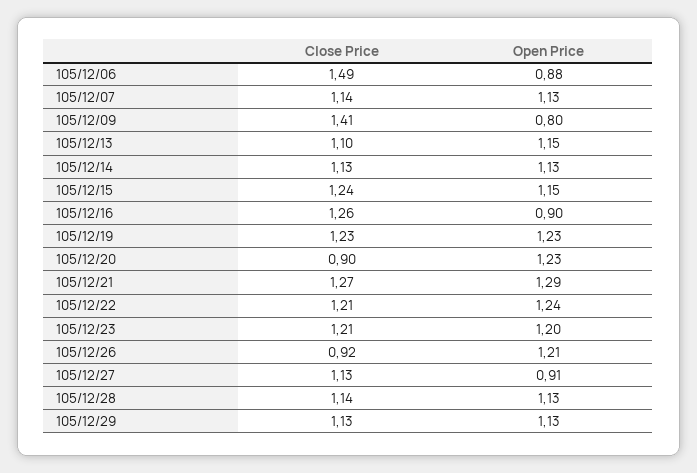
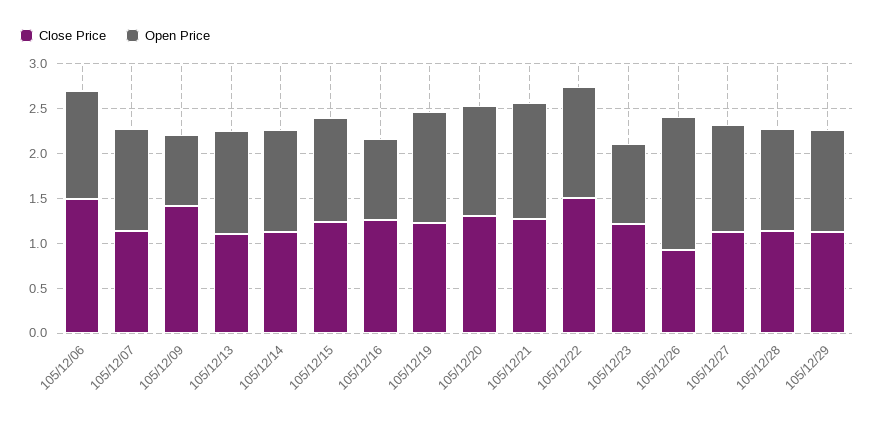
  {
    "Close Price": {
      "105/12/06": 1.49,
      "105/12/07": 1.14,
      "105/12/09": 1.41,
      "105/12/13": 1.1,
      "105/12/14": 1.13,
      "105/12/15": 1.24,
      "105/12/16": 1.26,
      "105/12/19": 1.23,
-     "105/12/20": 0.9,
+     "105/12/20": 1.3,
      "105/12/21": 1.27,
-     "105/12/22": 1.21,
+     "105/12/22": 1.5,
      "105/12/23": 1.21,
      "105/12/26": 0.92,
      "105/12/27": 1.13,
      "105/12/28": 1.14,
      "105/12/29": 1.13
    },
    "Open Price": {
-     "105/12/06": 0.88,
+     "105/12/06": 1.2,
      "105/12/07": 1.13,
      "105/12/09": 0.8,
      "105/12/13": 1.15,
      "105/12/14": 1.13,
      "105/12/15": 1.15,
      "105/12/16": 0.9,
      "105/12/19": 1.23,
      "105/12/20": 1.23,
      "105/12/21": 1.29,
      "105/12/22": 1.24,
-     "105/12/23": 1.2,
+     "105/12/23": 0.9,
-     "105/12/26": 1.21,
+     "105/12/26": 1.5,
-     "105/12/27": 0.91,
+     "105/12/27": 1.2,
      "105/12/28": 1.13,
      "105/12/29": 1.13
    }
  }

